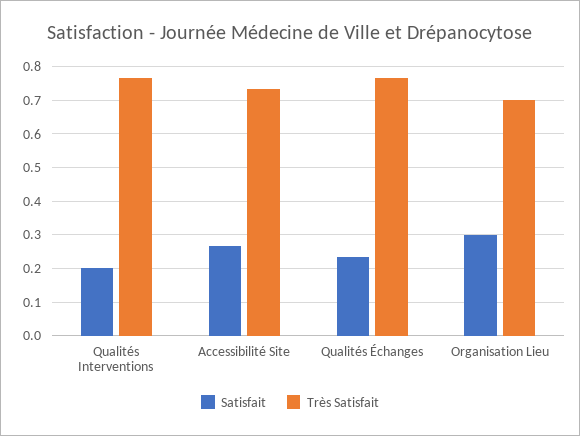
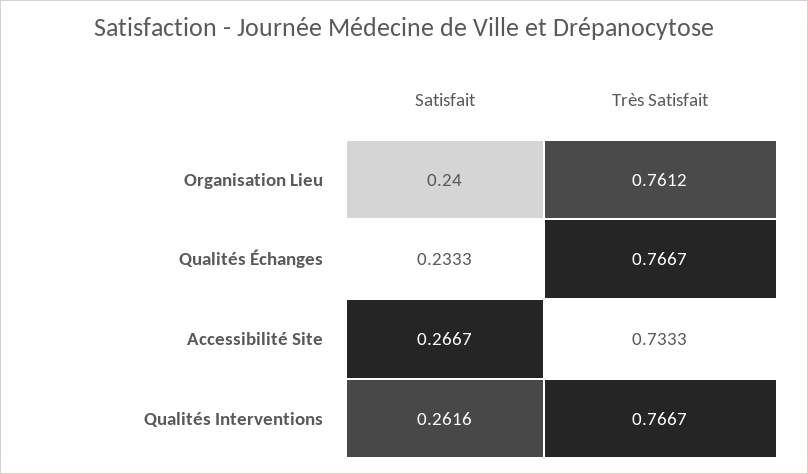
  {
    "Satisfait": {
-     "Qualités Interventions": 0.2,
+     "Qualités Interventions": 0.2616,
      "Accessibilité Site": 0.2667,
      "Qualités Échanges": 0.2333,
-     "Organisation Lieu": 0.3
+     "Organisation Lieu": 0.24
    },
    "Très Satisfait": {
      "Qualités Interventions": 0.7667,
      "Accessibilité Site": 0.7333,
      "Qualités Échanges": 0.7667,
-     "Organisation Lieu": 0.7
+     "Organisation Lieu": 0.7612
    }
  }

